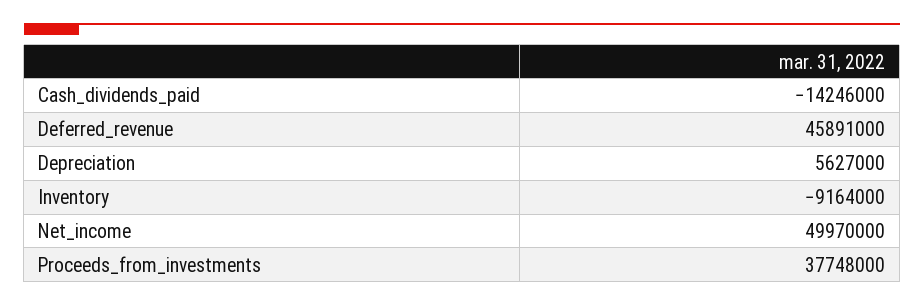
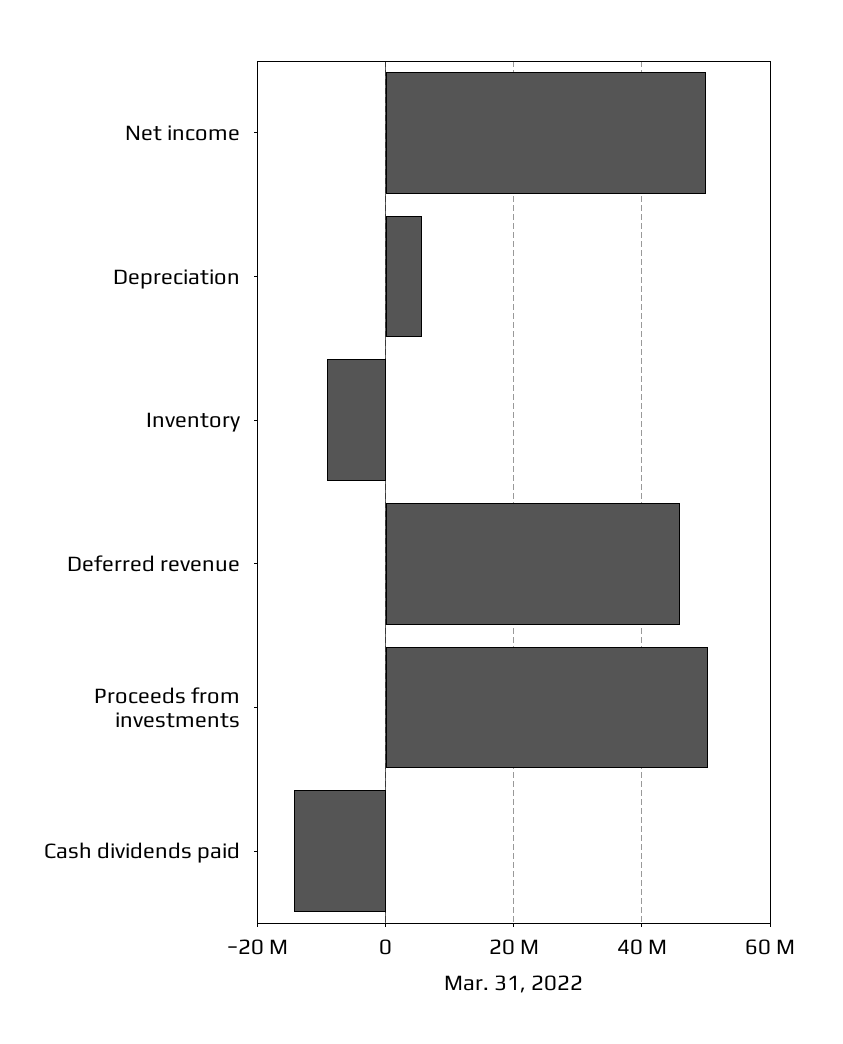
  {
    "Cash_dividends_paid": -14246000,
    "Deferred_revenue": 45891000,
    "Depreciation": 5627000,
    "Inventory": -9164000,
    "Net_income": 49970000,
-   "Proceeds_from_investments": 37748000
+   "Proceeds_from_investments": 50000000
  }

